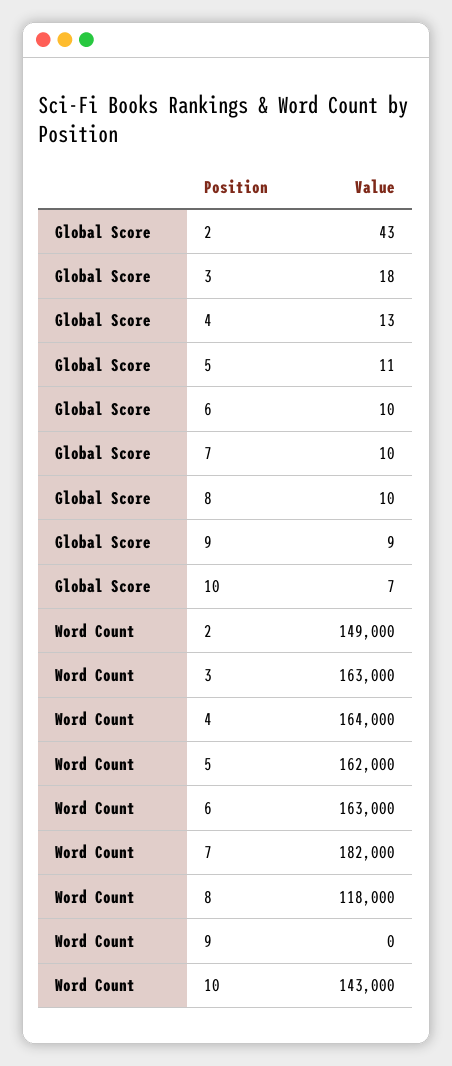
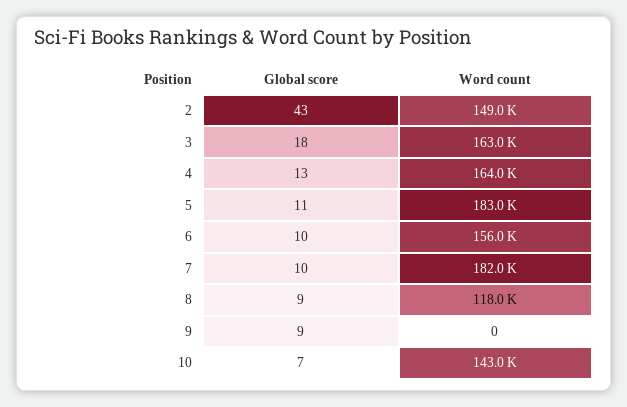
  {
    "Global Score": {
      "2": 43,
      "3": 18,
      "4": 13,
      "5": 11,
      "6": 10,
      "7": 10,
-     "8": 10,
+     "8": 9,
      "9": 9,
      "10": 7
    },
    "Word Count": {
      "2": 149000,
      "3": 163000,
      "4": 164000,
-     "5": 162000,
+     "5": 183000,
-     "6": 163000,
+     "6": 156000,
      "7": 182000,
      "8": 118000,
      "9": 0,
      "10": 143000
    }
  }

